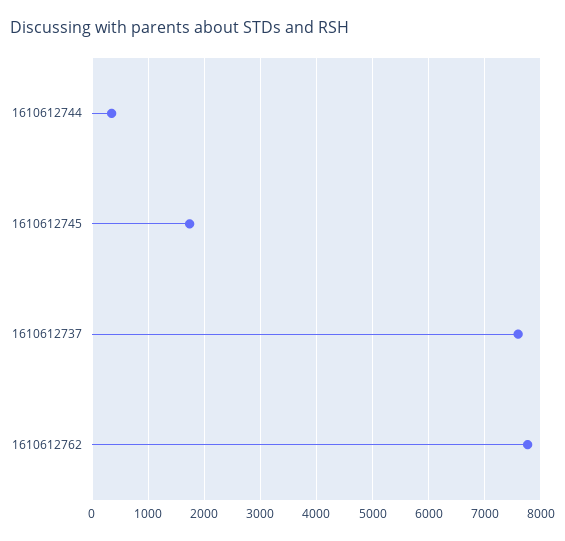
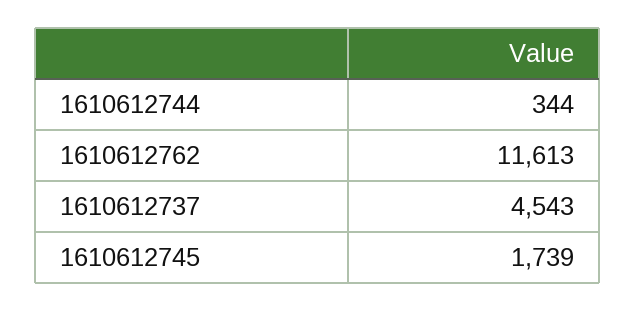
  {
    "1610612744": 344,
    "1610612745": 1739,
-   "1610612737": 7600,
+   "1610612737": 4543,
-   "1610612762": 7800
+   "1610612762": 11613
  }

